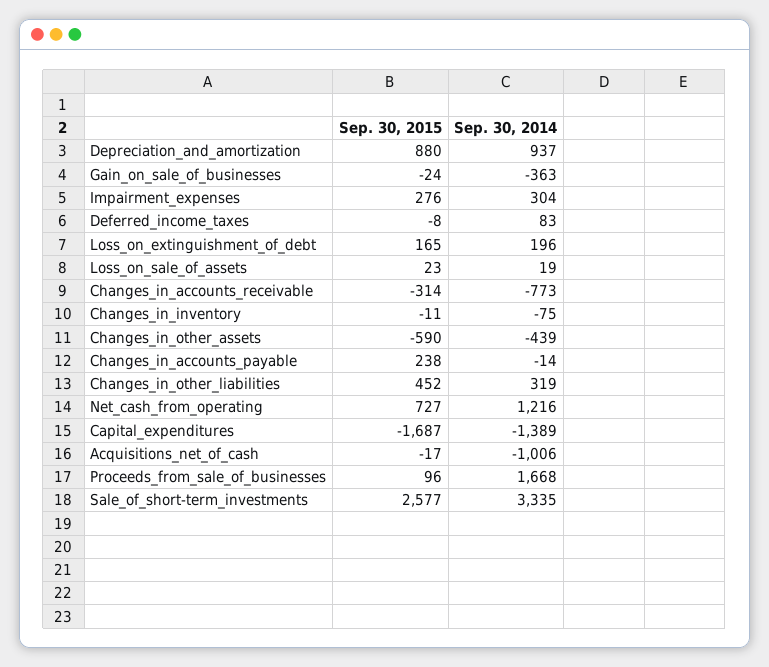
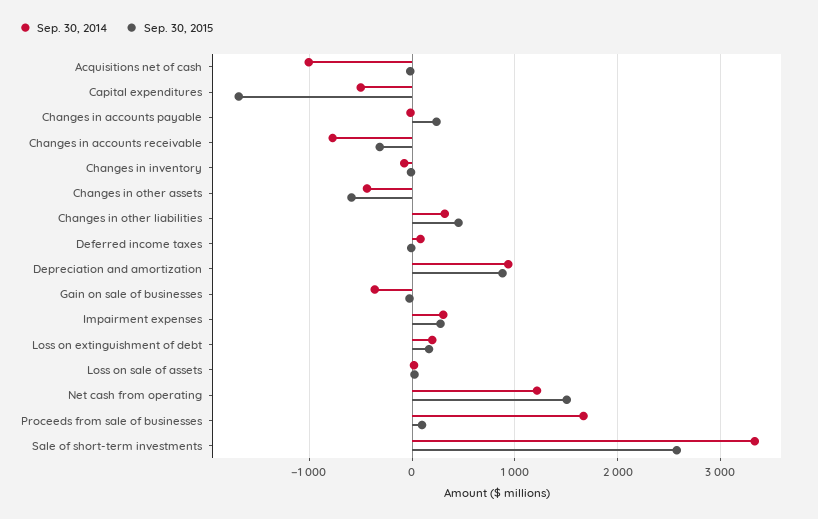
  {
    "Sep. 30, 2015": {
      "Depreciation_and_amortization": 880,
      "Gain_on_sale_of_businesses": -24,
      "Impairment_expenses": 276,
      "Deferred_income_taxes": -8,
      "Loss_on_extinguishment_of_debt": 165,
      "Loss_on_sale_of_assets": 23,
      "Changes_in_accounts_receivable": -314,
      "Changes_in_inventory": -11,
      "Changes_in_other_assets": -590,
      "Changes_in_accounts_payable": 238,
      "Changes_in_other_liabilities": 452,
-     "Net_cash_from_operating": 727,
+     "Net_cash_from_operating": 1500,
      "Capital_expenditures": -1687,
      "Acquisitions_net_of_cash": -17,
      "Proceeds_from_sale_of_businesses": 96,
      "Sale_of_short-term_investments": 2577
    },
    "Sep. 30, 2014": {
      "Depreciation_and_amortization": 937,
      "Gain_on_sale_of_businesses": -363,
      "Impairment_expenses": 304,
      "Deferred_income_taxes": 83,
      "Loss_on_extinguishment_of_debt": 196,
      "Loss_on_sale_of_assets": 19,
      "Changes_in_accounts_receivable": -773,
      "Changes_in_inventory": -75,
      "Changes_in_other_assets": -439,
      "Changes_in_accounts_payable": -14,
      "Changes_in_other_liabilities": 319,
      "Net_cash_from_operating": 1216,
-     "Capital_expenditures": -1389,
+     "Capital_expenditures": -500,
      "Acquisitions_net_of_cash": -1006,
      "Proceeds_from_sale_of_businesses": 1668,
      "Sale_of_short-term_investments": 3335
    }
  }

